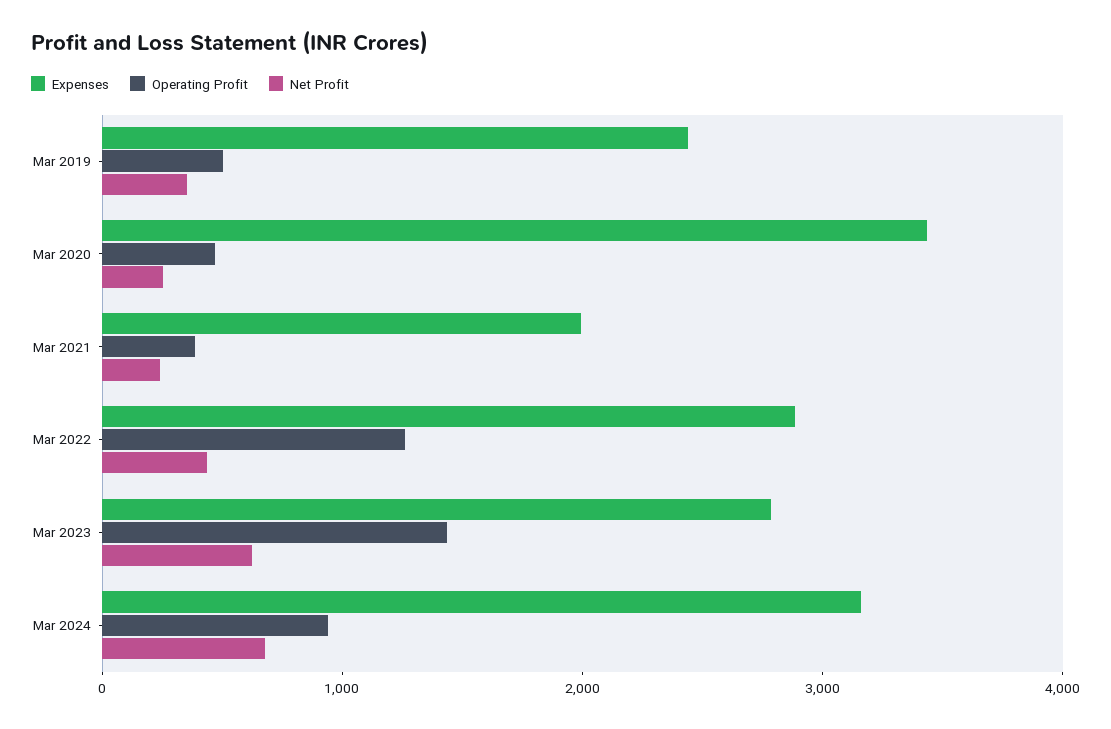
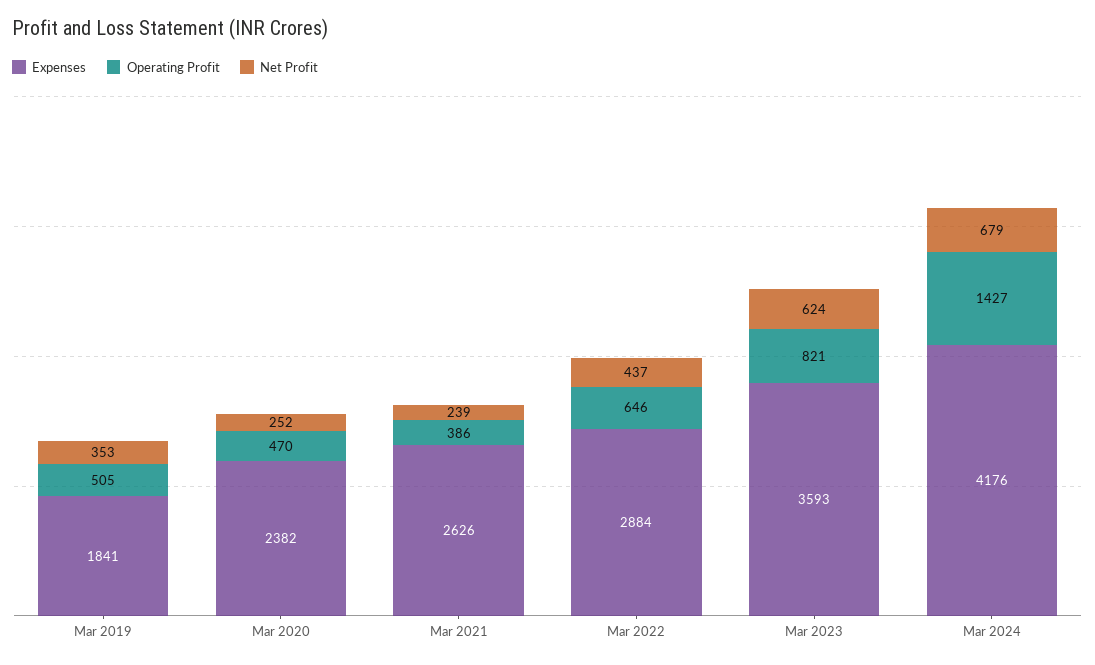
  {
    "Expenses": {
-     "Mar 2019": 2400,
+     "Mar 2019": 1841,
-     "Mar 2020": 3400,
+     "Mar 2020": 2382,
-     "Mar 2021": 2000,
+     "Mar 2021": 2626,
      "Mar 2022": 2884,
-     "Mar 2023": 2800,
+     "Mar 2023": 3593,
-     "Mar 2024": 3200
+     "Mar 2024": 4176
    },
    "Operating Profit": {
      "Mar 2019": 505,
      "Mar 2020": 470,
      "Mar 2021": 386,
-     "Mar 2022": 1200,
+     "Mar 2022": 646,
-     "Mar 2023": 1400,
+     "Mar 2023": 821,
-     "Mar 2024": 1000
+     "Mar 2024": 1427
    },
    "Net Profit": {
      "Mar 2019": 353,
      "Mar 2020": 252,
      "Mar 2021": 239,
      "Mar 2022": 437,
      "Mar 2023": 624,
      "Mar 2024": 679
    }
  }

